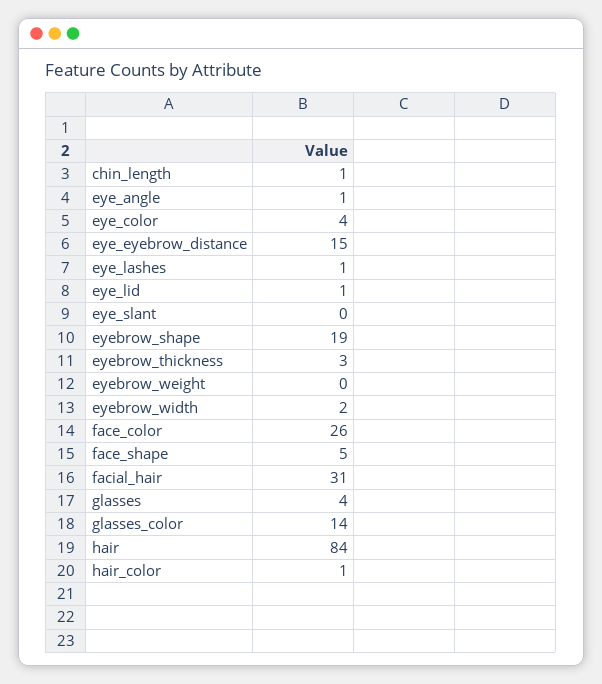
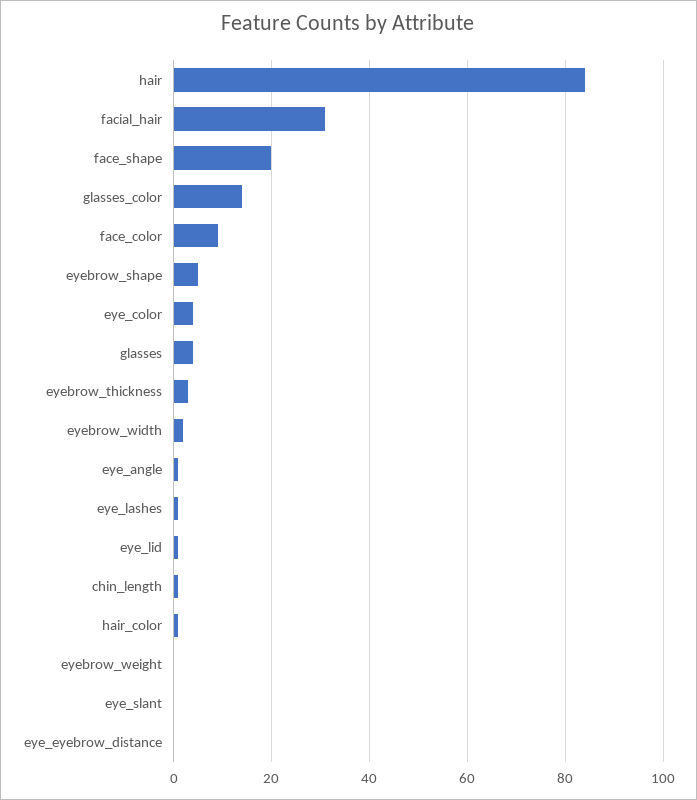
  {
    "chin_length": 1,
    "eye_angle": 1,
    "eye_color": 4,
-   "eye_eyebrow_distance": 15,
+   "eye_eyebrow_distance": 0,
    "eye_lashes": 1,
    "eye_lid": 1,
    "eye_slant": 0,
-   "eyebrow_shape": 19,
+   "eyebrow_shape": 5,
    "eyebrow_thickness": 3,
    "eyebrow_weight": 0,
    "eyebrow_width": 2,
-   "face_color": 26,
+   "face_color": 10,
-   "face_shape": 5,
+   "face_shape": 20,
    "facial_hair": 31,
    "glasses": 4,
    "glasses_color": 14,
    "hair": 84,
    "hair_color": 1
  }

